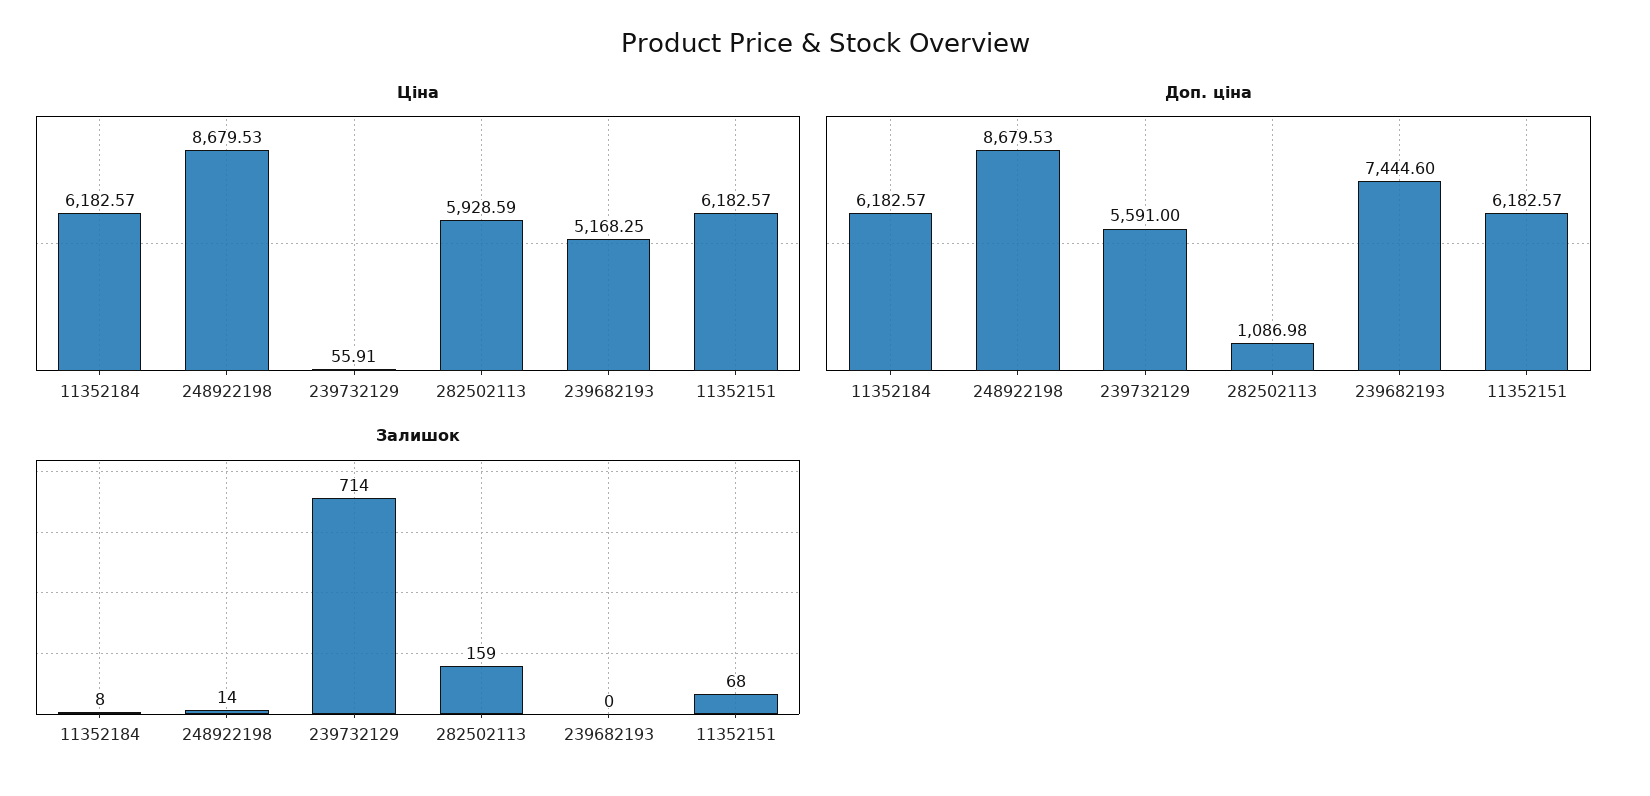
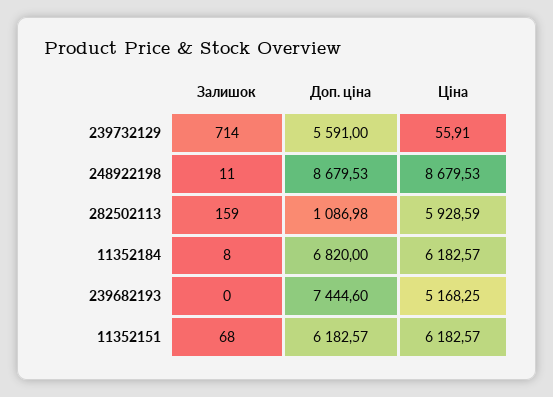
  {
    "Ціна": {
      "11352184": 6182.57,
      "248922198": 8679.53,
      "239732129": 55.91,
      "282502113": 5928.59,
      "239682193": 5168.25,
      "11352151": 6182.57
    },
    "Доп. ціна": {
-     "11352184": 6182.57,
+     "11352184": 6820,
      "248922198": 8679.53,
      "239732129": 5591,
      "282502113": 1086.98,
      "239682193": 7444.6,
      "11352151": 6182.57
    },
    "Залишок": {
      "11352184": 8,
-     "248922198": 14,
+     "248922198": 11,
      "239732129": 714,
      "282502113": 159,
      "239682193": 0,
      "11352151": 68
    }
  }

